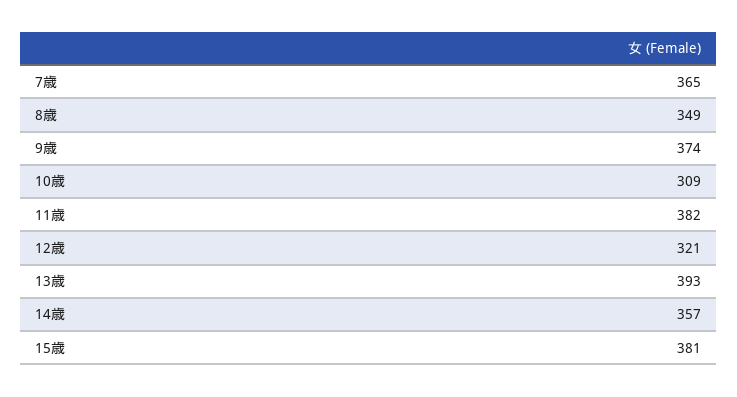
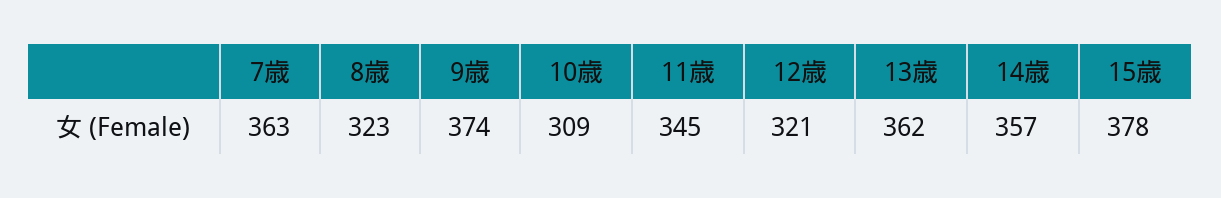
  {
-   "7歳": 365,
+   "7歳": 363,
-   "8歳": 349,
+   "8歳": 323,
    "9歳": 374,
    "10歳": 309,
-   "11歳": 382,
+   "11歳": 345,
    "12歳": 321,
-   "13歳": 393,
+   "13歳": 362,
    "14歳": 357,
-   "15歳": 381
+   "15歳": 378
  }

